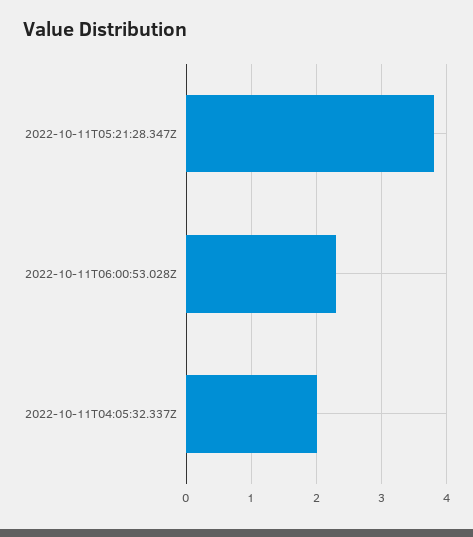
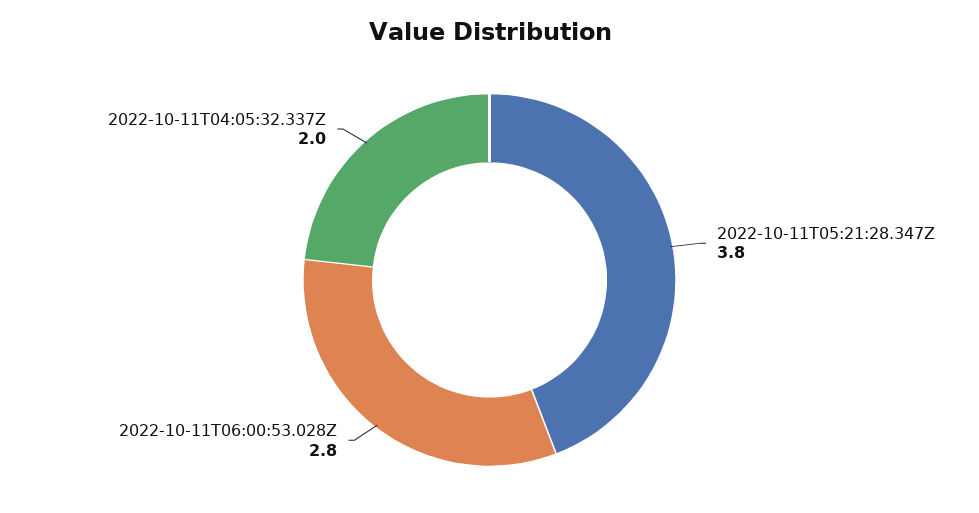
  {
    "2022-10-11T05:21:28.347Z": 3.8,
-   "2022-10-11T06:00:53.028Z": 2.3,
+   "2022-10-11T06:00:53.028Z": 2.8,
    "2022-10-11T04:05:32.337Z": 2
  }

